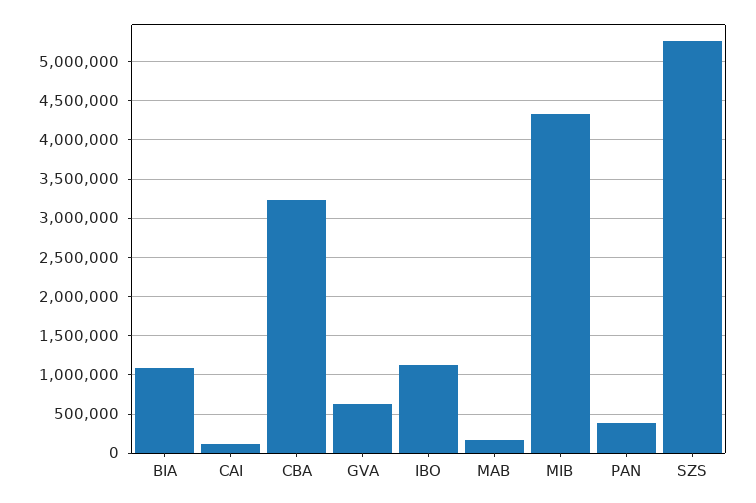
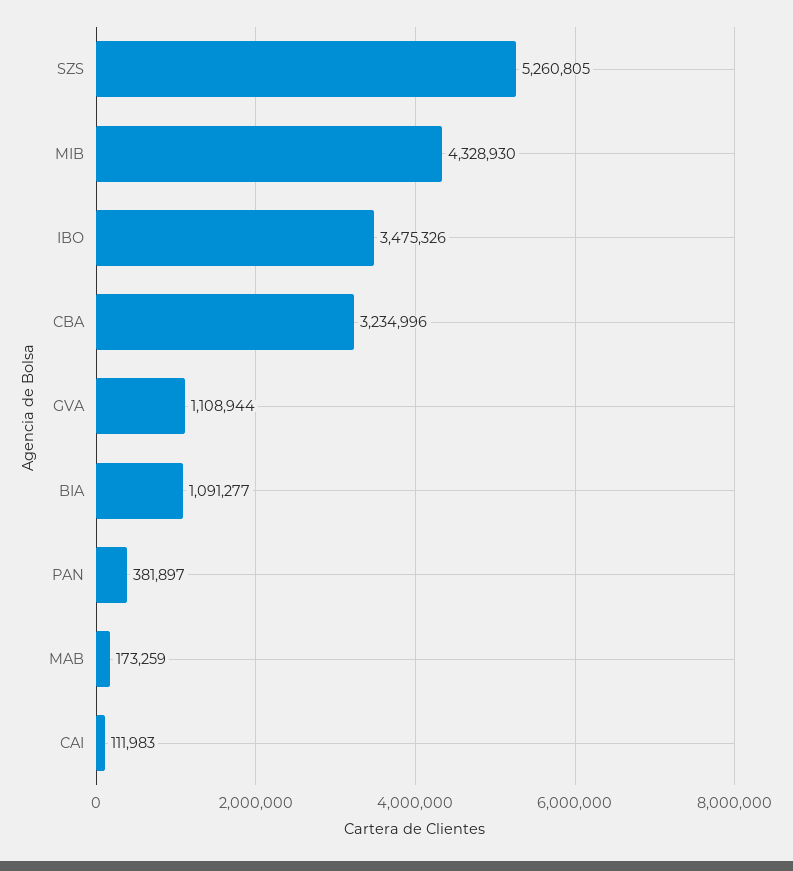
  {
    "BIA": 1091277,
    "CAI": 111983,
    "CBA": 3234996,
-   "GVA": 600000,
+   "GVA": 1108944,
-   "IBO": 1100000,
+   "IBO": 3475326,
    "MAB": 173259,
    "MIB": 4328930,
    "PAN": 381897,
    "SZS": 5260805
  }

